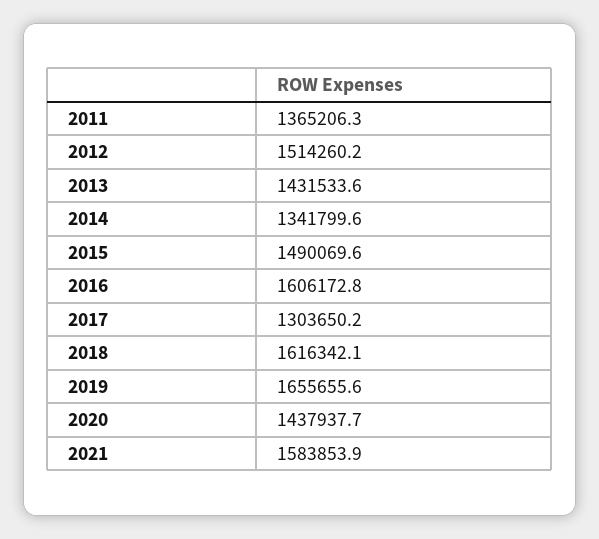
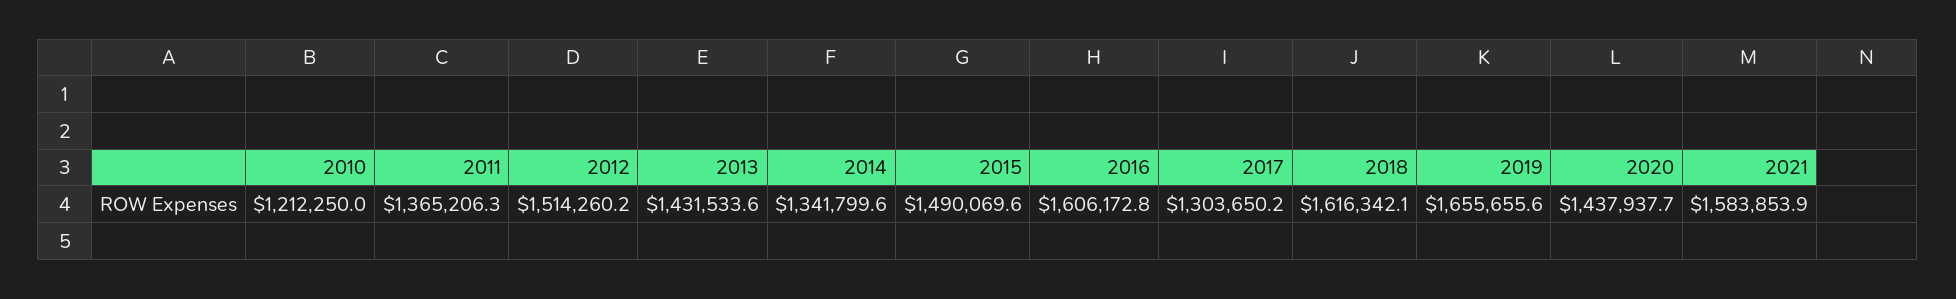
  {
    "2011": 1365206.3,
    "2012": 1514260.2,
    "2013": 1431533.6,
    "2014": 1341799.6,
    "2015": 1490069.6,
    "2016": 1606172.8,
    "2017": 1303650.2,
    "2018": 1616342.1,
    "2019": 1655655.6,
    "2020": 1437937.7,
-   "2021": 1583853.9
+   "2021": 1583853.9,
+   "2010": 1212250
  }

